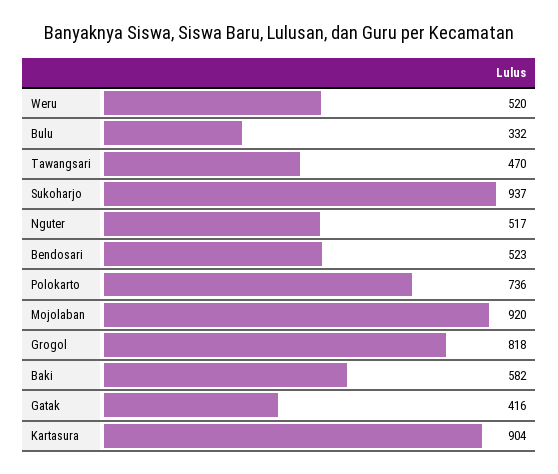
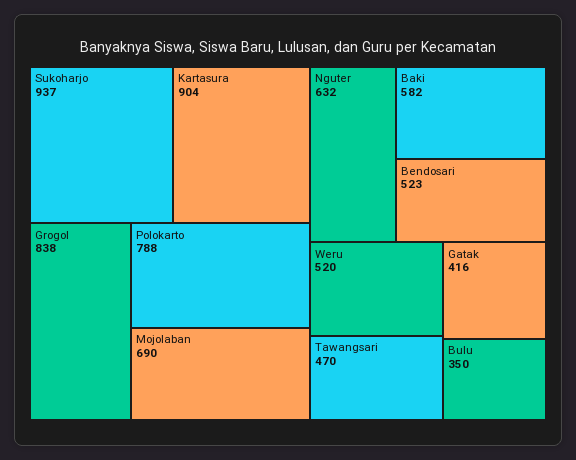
  {
    "Weru": 520,
-   "Bulu": 332,
+   "Bulu": 350,
    "Tawangsari": 470,
    "Sukoharjo": 937,
-   "Nguter": 517,
+   "Nguter": 632,
    "Bendosari": 523,
-   "Polokarto": 736,
+   "Polokarto": 788,
-   "Mojolaban": 920,
+   "Mojolaban": 690,
-   "Grogol": 818,
+   "Grogol": 838,
    "Baki": 582,
    "Gatak": 416,
    "Kartasura": 904
  }

